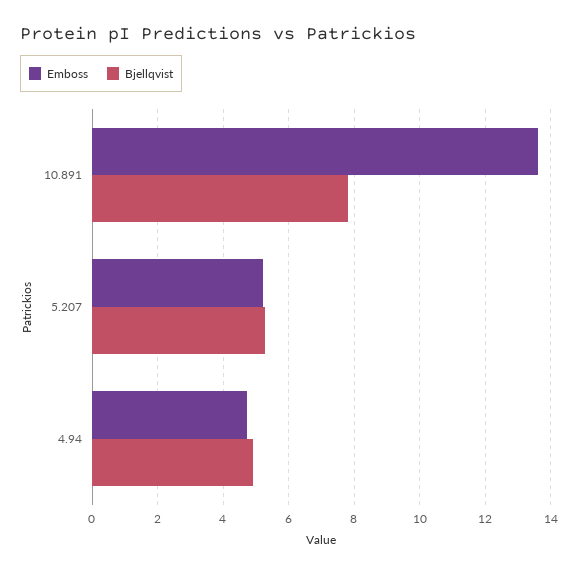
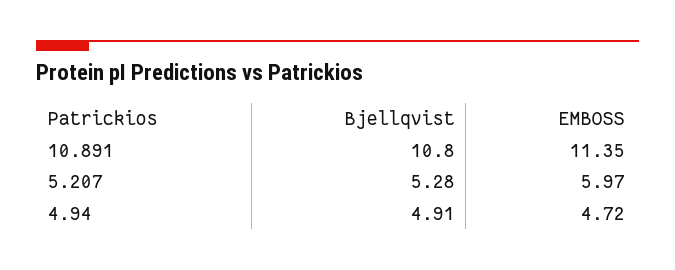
  {
    "Emboss": {
-     "10.891": 13.6,
+     "10.891": 11.35,
-     "5.207": 5.2,
+     "5.207": 5.97,
      "4.94": 4.72
    },
    "Bjellqvist": {
-     "10.891": 7.8,
+     "10.891": 10.8,
      "5.207": 5.28,
      "4.94": 4.91
    }
  }

